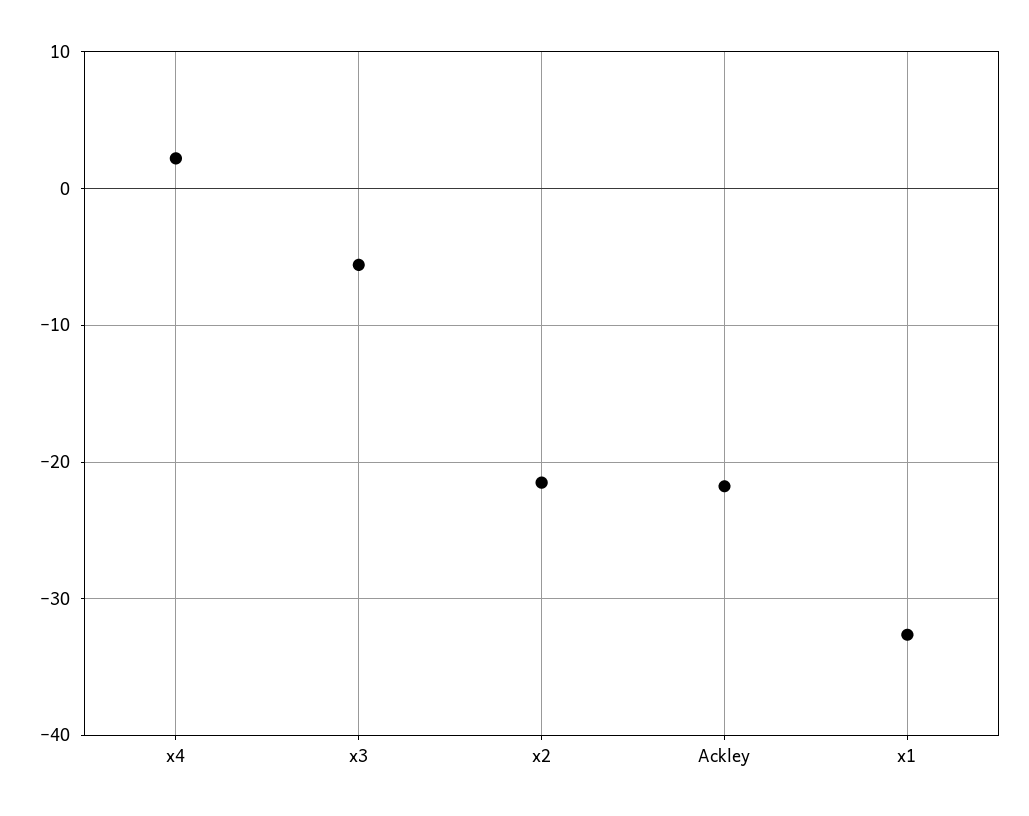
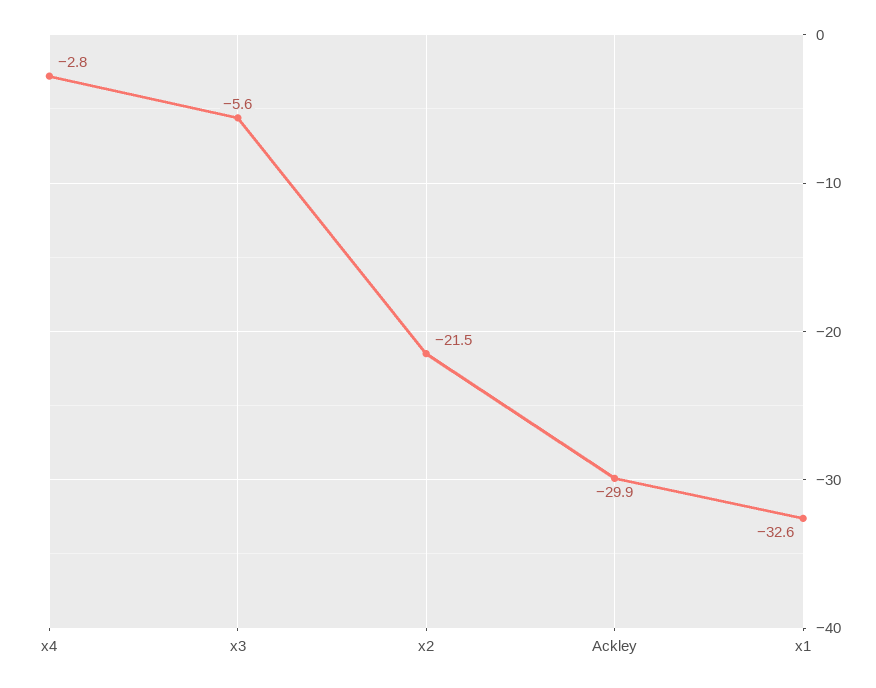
  {
-   "x4": 2,
+   "x4": -2.8,
    "x3": -5.6,
    "x2": -21.5,
-   "Ackley": -22,
+   "Ackley": -29.9,
    "x1": -32.6
  }

